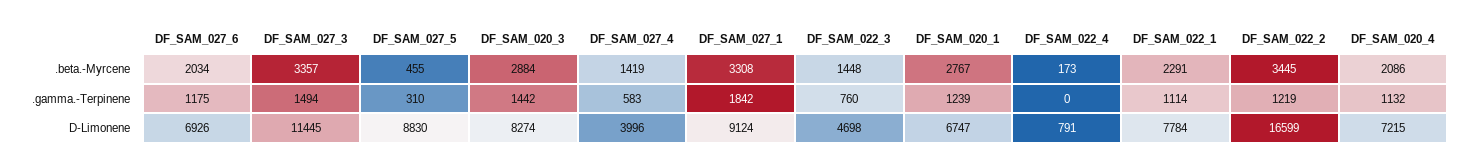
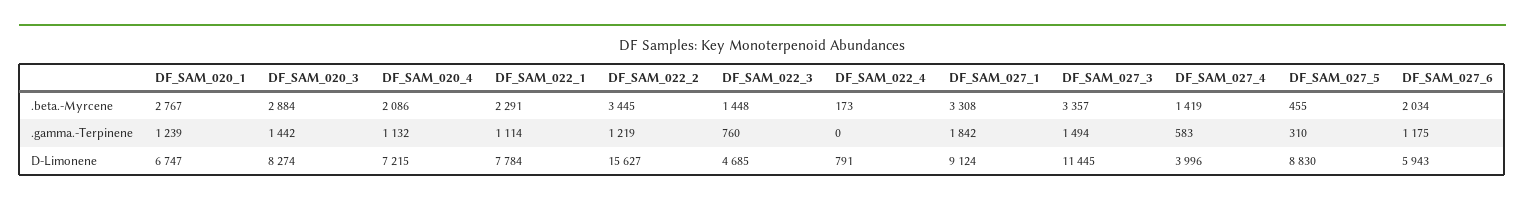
  {
    "DF_SAM_027_6": {
      ".beta.-Myrcene": 2034,
      ".gamma.-Terpinene": 1175,
-     "D-Limonene": 6926
+     "D-Limonene": 5943
    },
    "DF_SAM_027_3": {
      ".beta.-Myrcene": 3357,
      ".gamma.-Terpinene": 1494,
      "D-Limonene": 11445
    },
    "DF_SAM_027_5": {
      ".beta.-Myrcene": 455,
      ".gamma.-Terpinene": 310,
      "D-Limonene": 8830
    },
    "DF_SAM_020_3": {
      ".beta.-Myrcene": 2884,
      ".gamma.-Terpinene": 1442,
      "D-Limonene": 8274
    },
    "DF_SAM_027_4": {
      ".beta.-Myrcene": 1419,
      ".gamma.-Terpinene": 583,
      "D-Limonene": 3996
    },
    "DF_SAM_027_1": {
      ".beta.-Myrcene": 3308,
      ".gamma.-Terpinene": 1842,
      "D-Limonene": 9124
    },
    "DF_SAM_022_3": {
      ".beta.-Myrcene": 1448,
      ".gamma.-Terpinene": 760,
-     "D-Limonene": 4698
+     "D-Limonene": 4685
    },
    "DF_SAM_020_1": {
      ".beta.-Myrcene": 2767,
      ".gamma.-Terpinene": 1239,
      "D-Limonene": 6747
    },
    "DF_SAM_022_4": {
      ".beta.-Myrcene": 173,
      ".gamma.-Terpinene": 0,
      "D-Limonene": 791
    },
    "DF_SAM_022_1": {
      ".beta.-Myrcene": 2291,
      ".gamma.-Terpinene": 1114,
      "D-Limonene": 7784
    },
    "DF_SAM_022_2": {
      ".beta.-Myrcene": 3445,
      ".gamma.-Terpinene": 1219,
-     "D-Limonene": 16599
+     "D-Limonene": 15627
    },
    "DF_SAM_020_4": {
      ".beta.-Myrcene": 2086,
      ".gamma.-Terpinene": 1132,
      "D-Limonene": 7215
    }
  }

